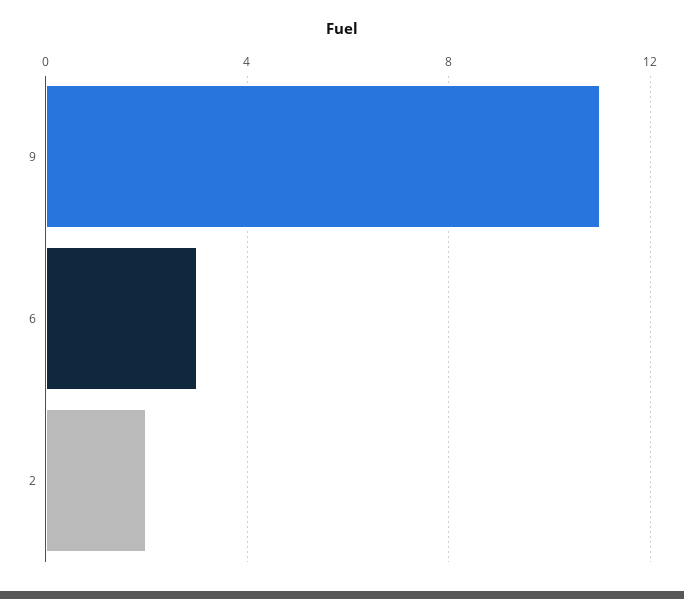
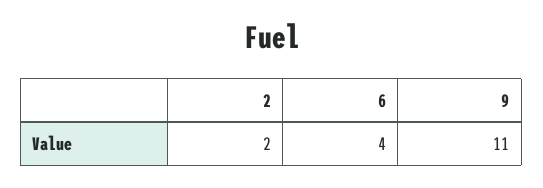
  {
    "9": 11,
-   "6": 3,
+   "6": 4,
    "2": 2
  }

